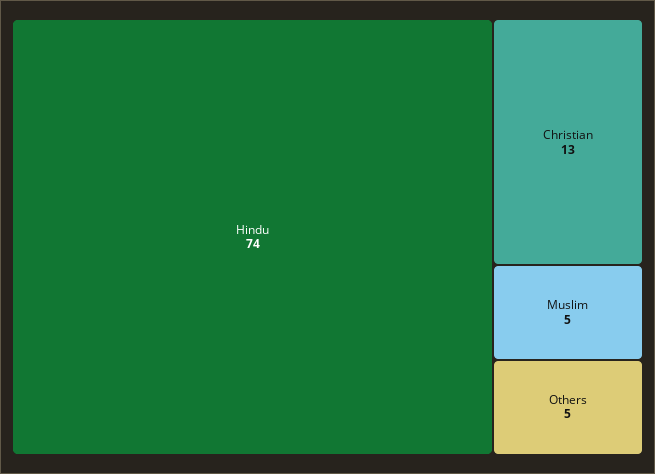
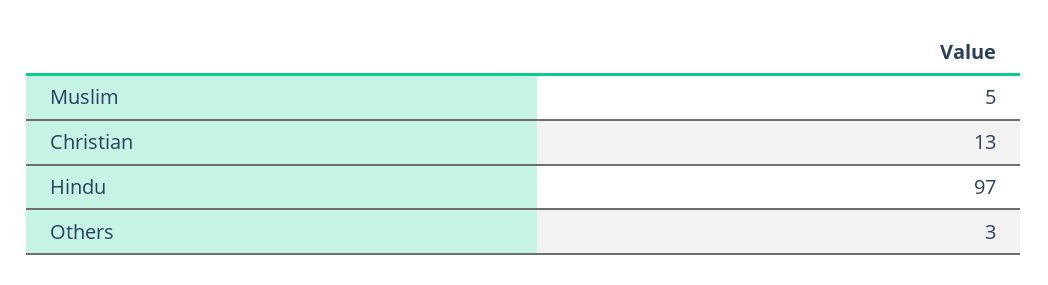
  {
-   "Hindu": 74,
+   "Hindu": 97,
    "Christian": 13,
    "Muslim": 5,
-   "Others": 5
+   "Others": 3
  }

